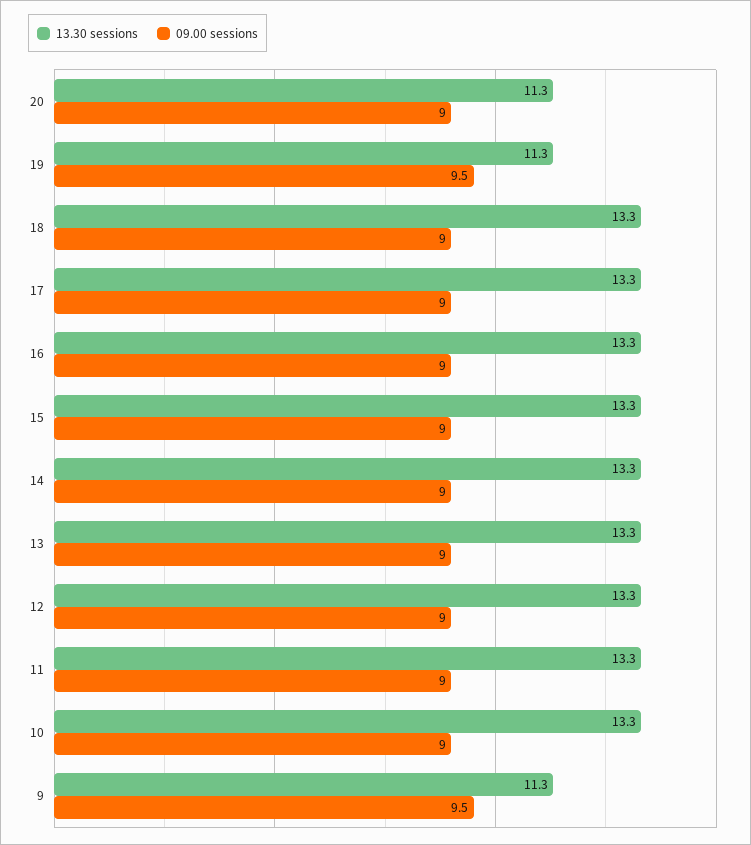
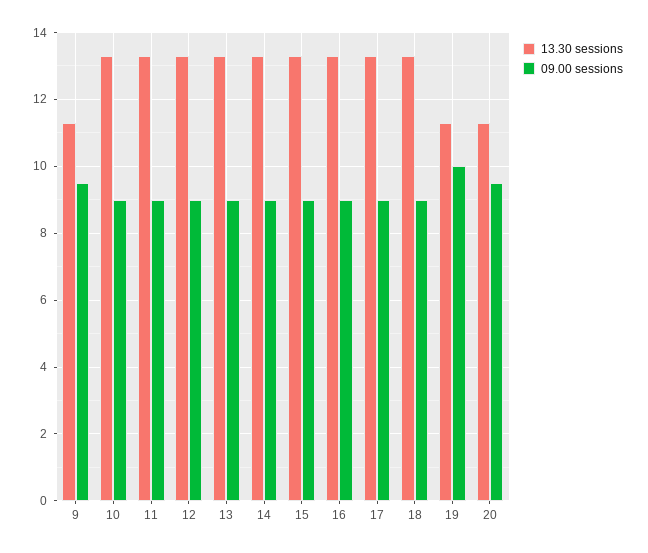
  {
    "13.30 sessions": {
      "20": 11.3,
      "19": 11.3,
      "18": 13.3,
      "17": 13.3,
      "16": 13.3,
      "15": 13.3,
      "14": 13.3,
      "13": 13.3,
      "12": 13.3,
      "11": 13.3,
      "10": 13.3,
      "9": 11.3
    },
    "09.00 sessions": {
-     "20": 9,
+     "20": 9.5,
-     "19": 9.5,
+     "19": 10,
      "18": 9,
      "17": 9,
      "16": 9,
      "15": 9,
      "14": 9,
      "13": 9,
      "12": 9,
      "11": 9,
      "10": 9,
      "9": 9.5
    }
  }

